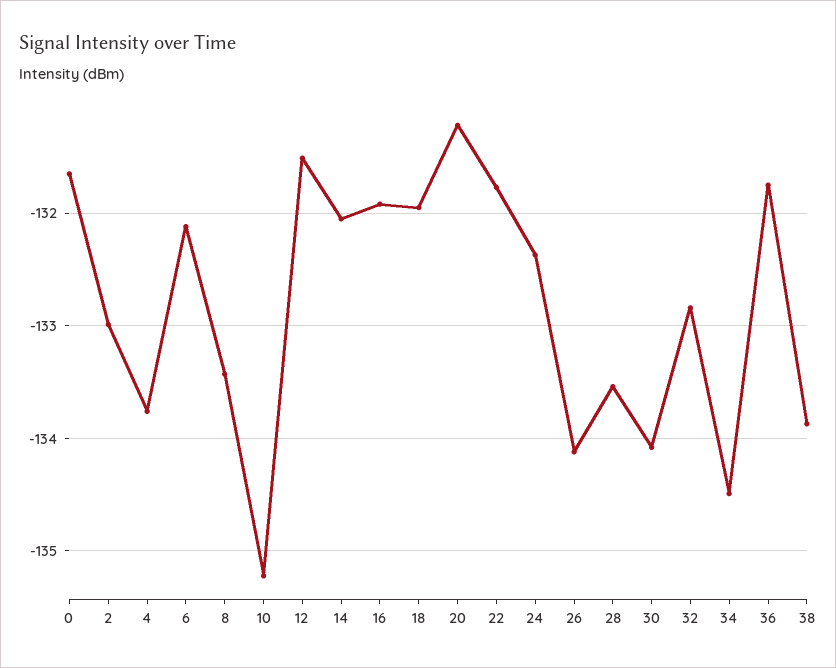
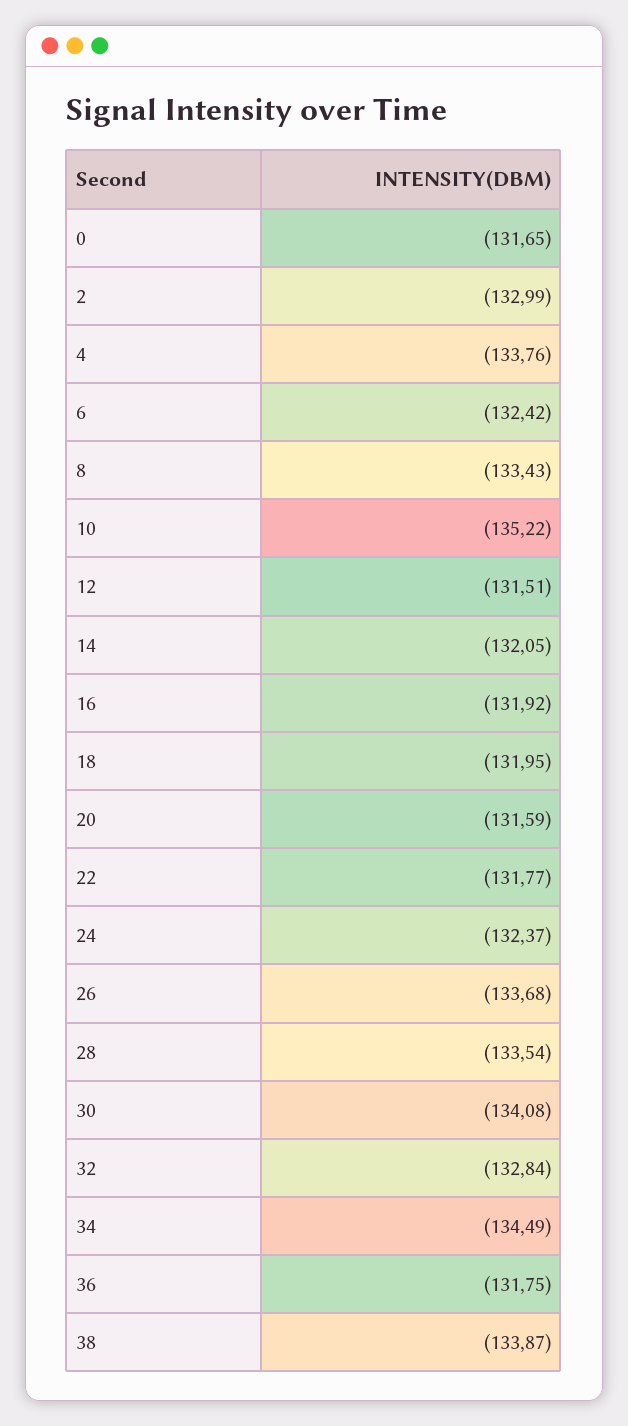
  {
    "0": -131.65,
    "2": -132.99,
    "4": -133.76,
-   "6": -132.1,
+   "6": -132.42,
    "8": -133.43,
    "10": -135.22,
    "12": -131.51,
    "14": -132.05,
    "16": -131.92,
    "18": -131.95,
-   "20": -131.2,
+   "20": -131.59,
    "22": -131.77,
    "24": -132.37,
-   "26": -134.1,
+   "26": -133.68,
    "28": -133.54,
    "30": -134.08,
    "32": -132.84,
    "34": -134.49,
    "36": -131.75,
    "38": -133.87
  }

